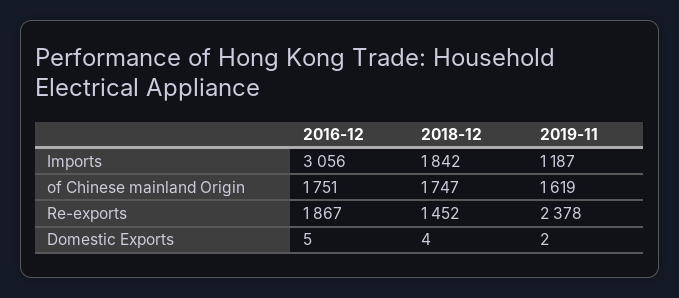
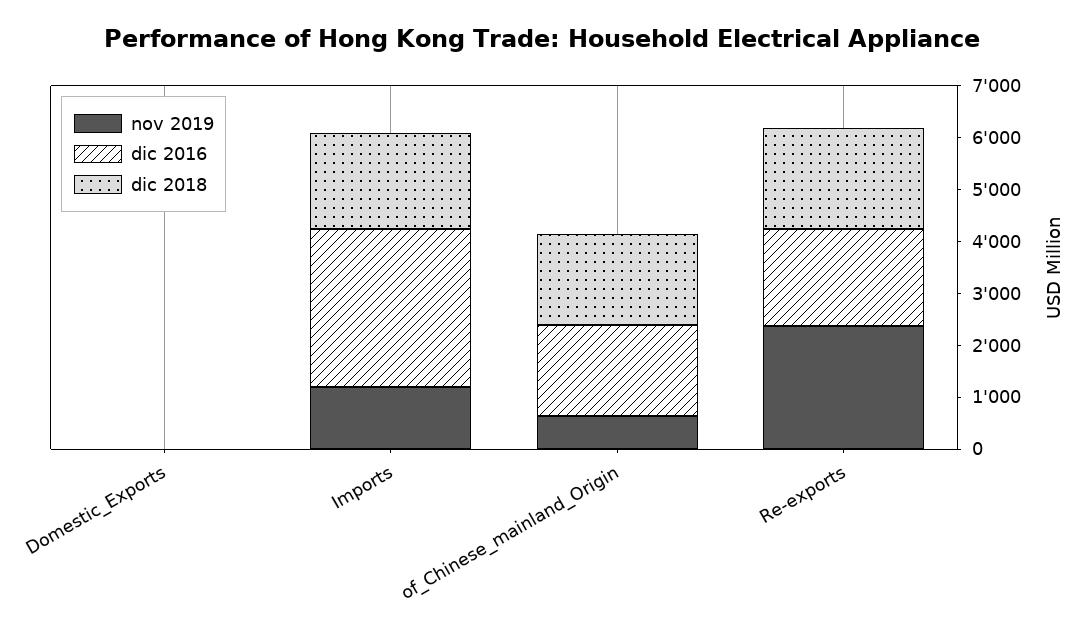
  {
    "2016-12": {
      "Imports": 3056,
      "of Chinese mainland Origin": 1751,
      "Re-exports": 1867,
      "Domestic Exports": 5
    },
    "2018-12": {
      "Imports": 1842,
      "of Chinese mainland Origin": 1747,
-     "Re-exports": 1452,
+     "Re-exports": 2000,
      "Domestic Exports": 4
    },
    "2019-11": {
      "Imports": 1187,
-     "of Chinese mainland Origin": 1619,
+     "of Chinese mainland Origin": 600,
      "Re-exports": 2378,
      "Domestic Exports": 2
    }
  }

